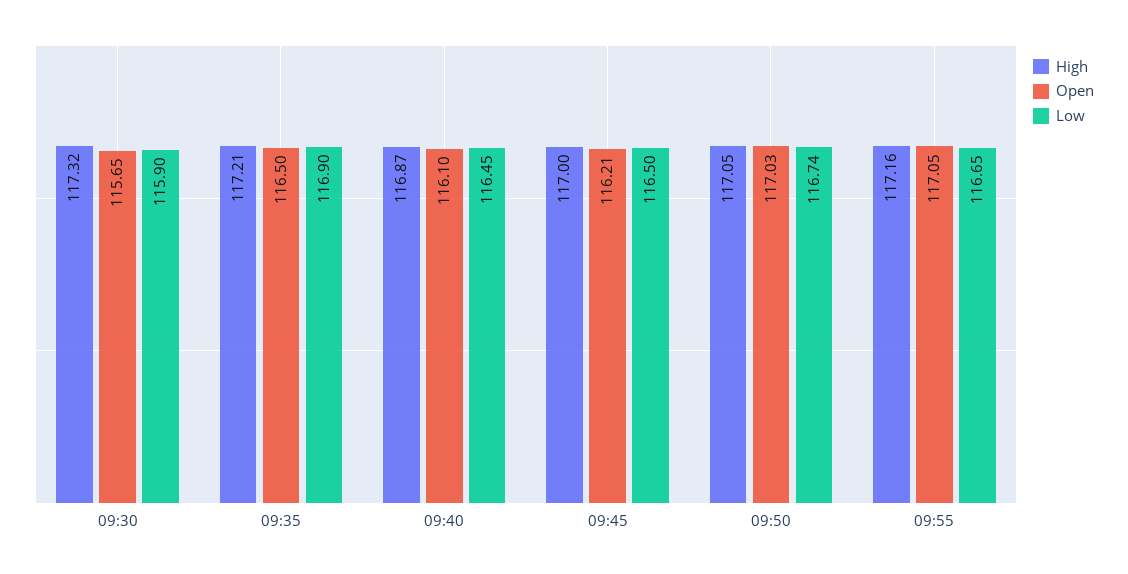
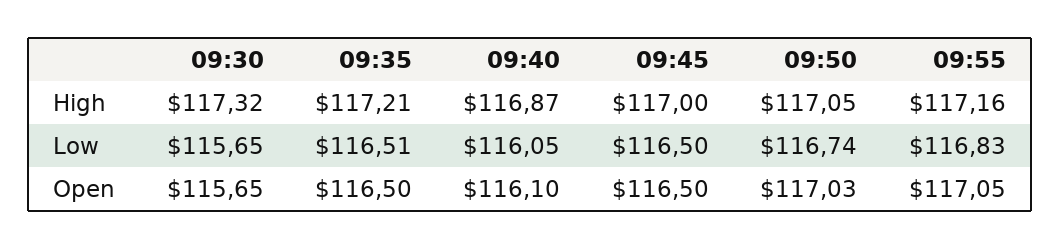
  {
    "High": {
      "09:30": 117.32,
      "09:35": 117.21,
      "09:40": 116.87,
      "09:45": 117,
      "09:50": 117.05,
      "09:55": 117.16
    },
    "Open": {
      "09:30": 115.65,
      "09:35": 116.5,
      "09:40": 116.1,
-     "09:45": 116.21,
+     "09:45": 116.5,
      "09:50": 117.03,
      "09:55": 117.05
    },
    "Low": {
-     "09:30": 115.9,
+     "09:30": 115.65,
-     "09:35": 116.9,
+     "09:35": 116.51,
-     "09:40": 116.45,
+     "09:40": 116.05,
      "09:45": 116.5,
      "09:50": 116.74,
-     "09:55": 116.65
+     "09:55": 116.83
    }
  }

